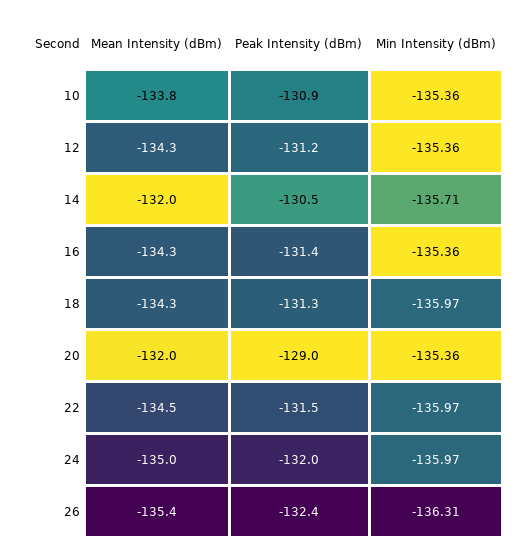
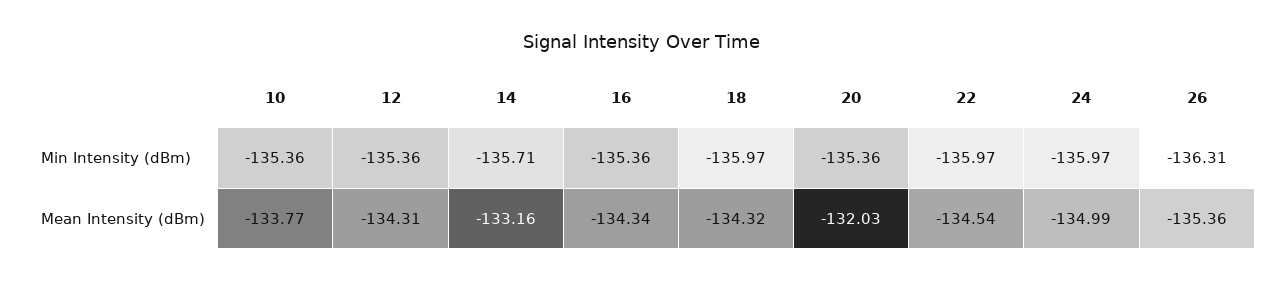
  {
    "Mean Intensity (dBm)": {
      "10": -133.77,
      "12": -134.31,
-     "14": -132,
+     "14": -133.16,
      "16": -134.34,
      "18": -134.32,
      "20": -132.03,
      "22": -134.54,
      "24": -134.99,
      "26": -135.36
    },
-   "Peak Intensity (dBm)": {
-     "10": -130.9,
-     "12": -131.2,
-     "14": -130.5,
-     "16": -131.4,
-     "18": -131.3,
-     "20": -129,
-     "22": -131.5,
-     "24": -132,
-     "26": -132.4
-   },
    "Min Intensity (dBm)": {
      "10": -135.36,
      "12": -135.36,
      "14": -135.71,
      "16": -135.36,
      "18": -135.97,
      "20": -135.36,
      "22": -135.97,
      "24": -135.97,
      "26": -136.31
    }
  }

